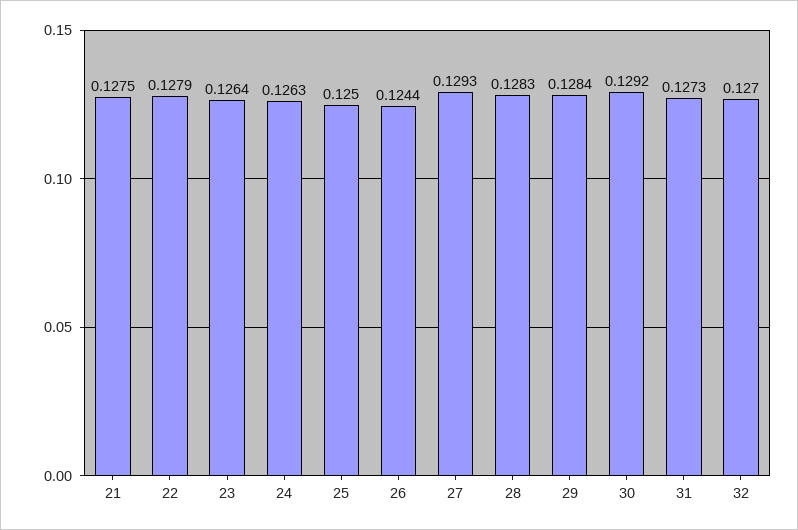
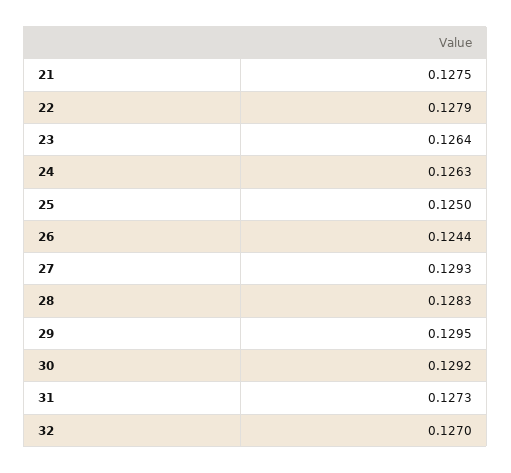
  {
    "21": 0.1275,
    "22": 0.1279,
    "23": 0.1264,
    "24": 0.1263,
    "25": 0.125,
    "26": 0.1244,
    "27": 0.1293,
    "28": 0.1283,
-   "29": 0.1284,
+   "29": 0.1295,
    "30": 0.1292,
    "31": 0.1273,
    "32": 0.127
  }

